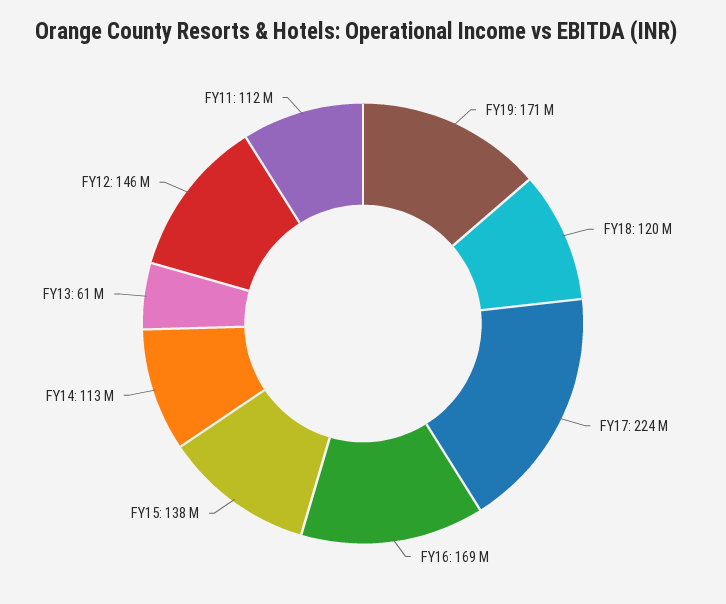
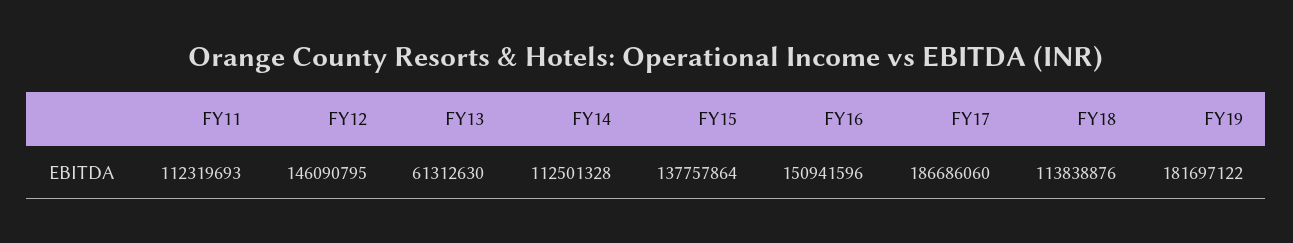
  {
-   "FY19": 171000000,
+   "FY19": 181697122,
-   "FY18": 120000000,
+   "FY18": 113838876,
-   "FY17": 224000000,
+   "FY17": 186686060,
-   "FY16": 169000000,
+   "FY16": 150941596,
    "FY15": 137757864,
    "FY14": 112501328,
    "FY13": 61312630,
    "FY12": 146090795,
    "FY11": 112319693
  }

